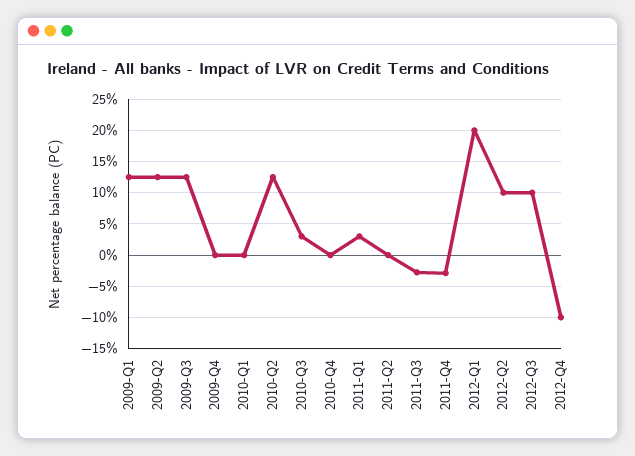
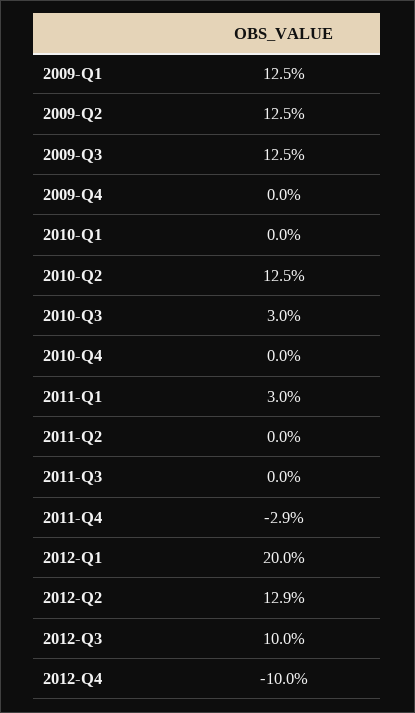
  {
    "2009-Q1": 12.5,
    "2009-Q2": 12.5,
    "2009-Q3": 12.5,
    "2009-Q4": 0,
    "2010-Q1": 0,
    "2010-Q2": 12.5,
    "2010-Q3": 3,
    "2010-Q4": 0,
    "2011-Q1": 3,
    "2011-Q2": 0,
-   "2011-Q3": -3,
+   "2011-Q3": 0,
    "2011-Q4": -2.9,
    "2012-Q1": 20,
-   "2012-Q2": 10,
+   "2012-Q2": 12.9,
    "2012-Q3": 10,
    "2012-Q4": -10
  }

